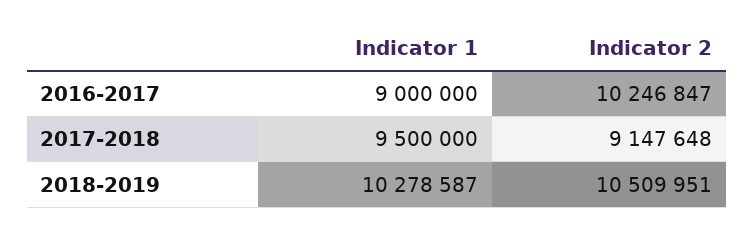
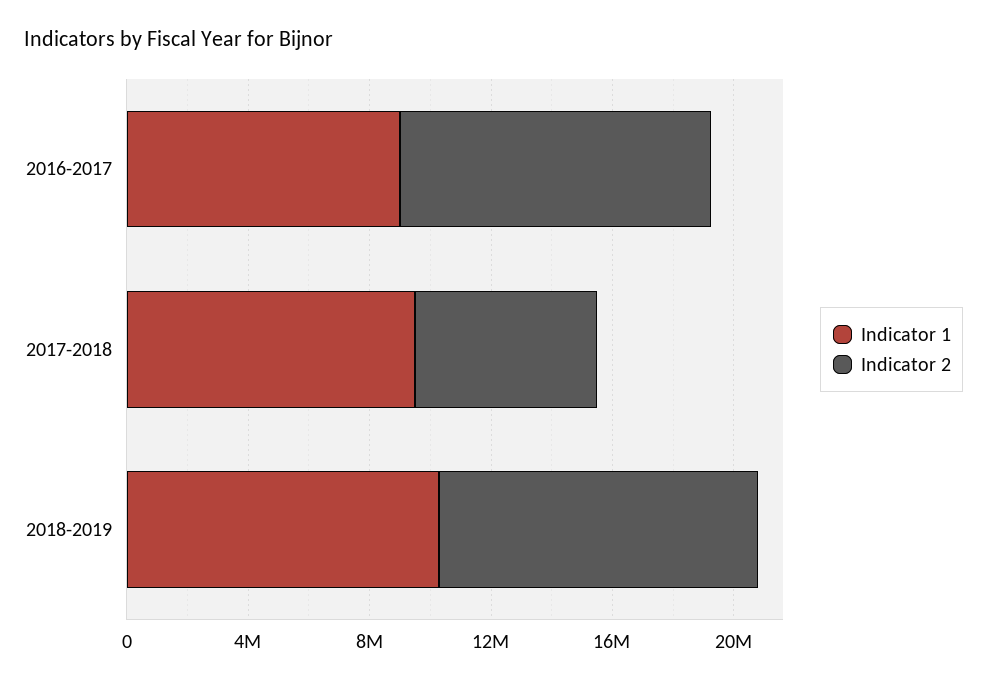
  {
    "Indicator 1": {
      "2016-2017": 9000000,
      "2017-2018": 9500000,
      "2018-2019": 10278587
    },
    "Indicator 2": {
      "2016-2017": 10246847,
-     "2017-2018": 9147648,
+     "2017-2018": 6000000,
      "2018-2019": 10509951
    }
  }

